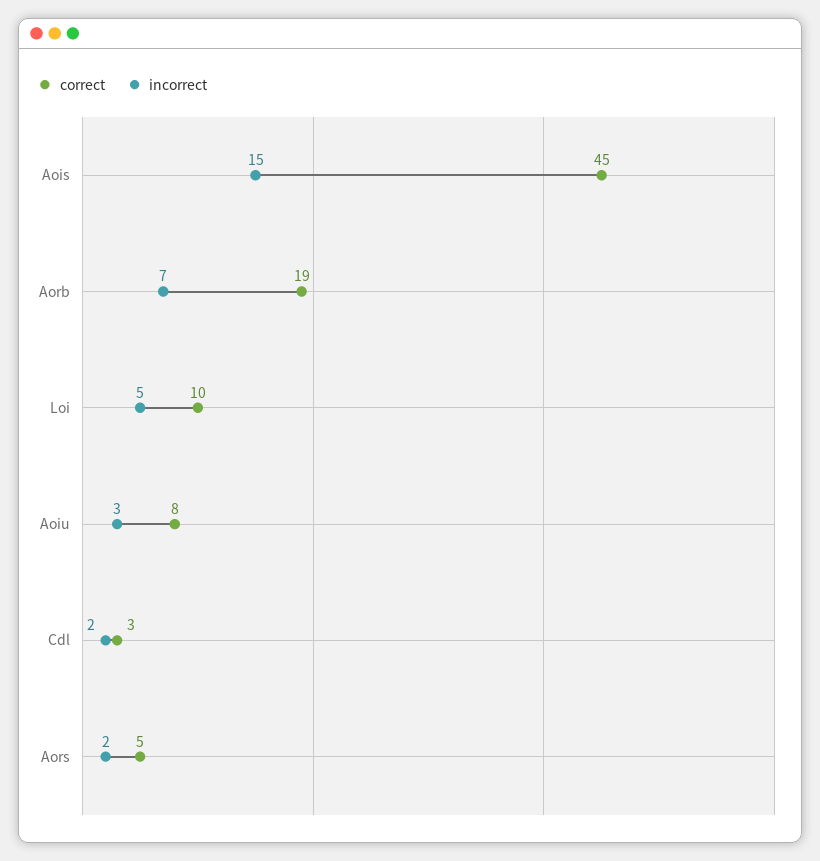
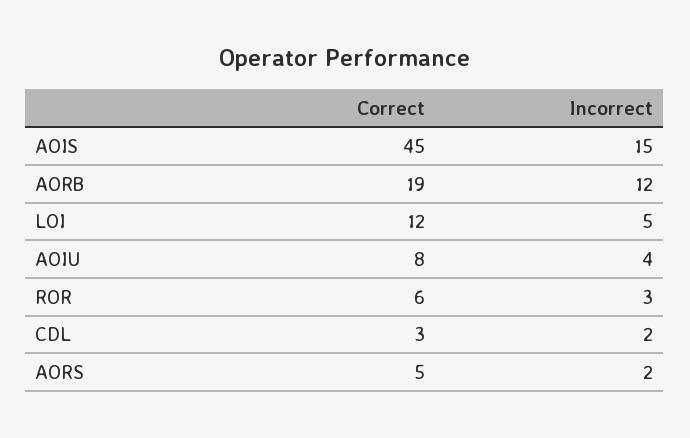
  {
    "correct": {
      "Aois": 45,
      "Aorb": 19,
-     "Loi": 10,
+     "Loi": 12,
      "Aoiu": 8,
      "Cdl": 3,
-     "Aors": 5
+     "Aors": 5,
+     "ROR": 6
    },
    "incorrect": {
      "Aois": 15,
-     "Aorb": 7,
+     "Aorb": 12,
      "Loi": 5,
-     "Aoiu": 3,
+     "Aoiu": 4,
      "Cdl": 2,
-     "Aors": 2
+     "Aors": 2,
+     "ROR": 3
    }
  }

